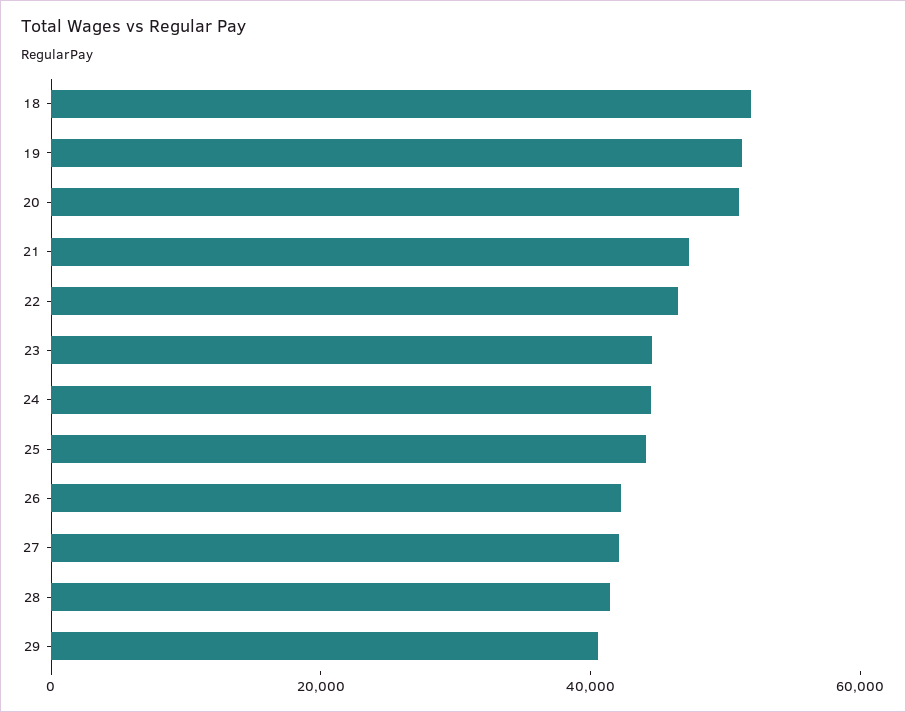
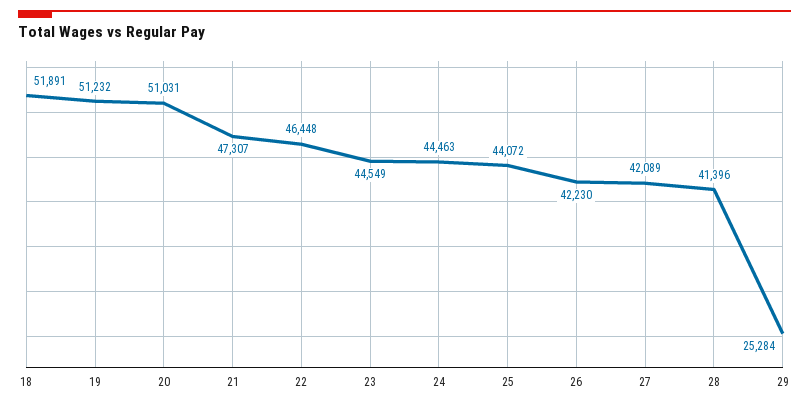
  {
    "18": 51891,
    "19": 51232,
    "20": 51031,
    "21": 47307,
    "22": 46448,
    "23": 44549,
    "24": 44463,
    "25": 44072,
    "26": 42230,
    "27": 42089,
    "28": 41396,
-   "29": 40000
+   "29": 25284
  }

